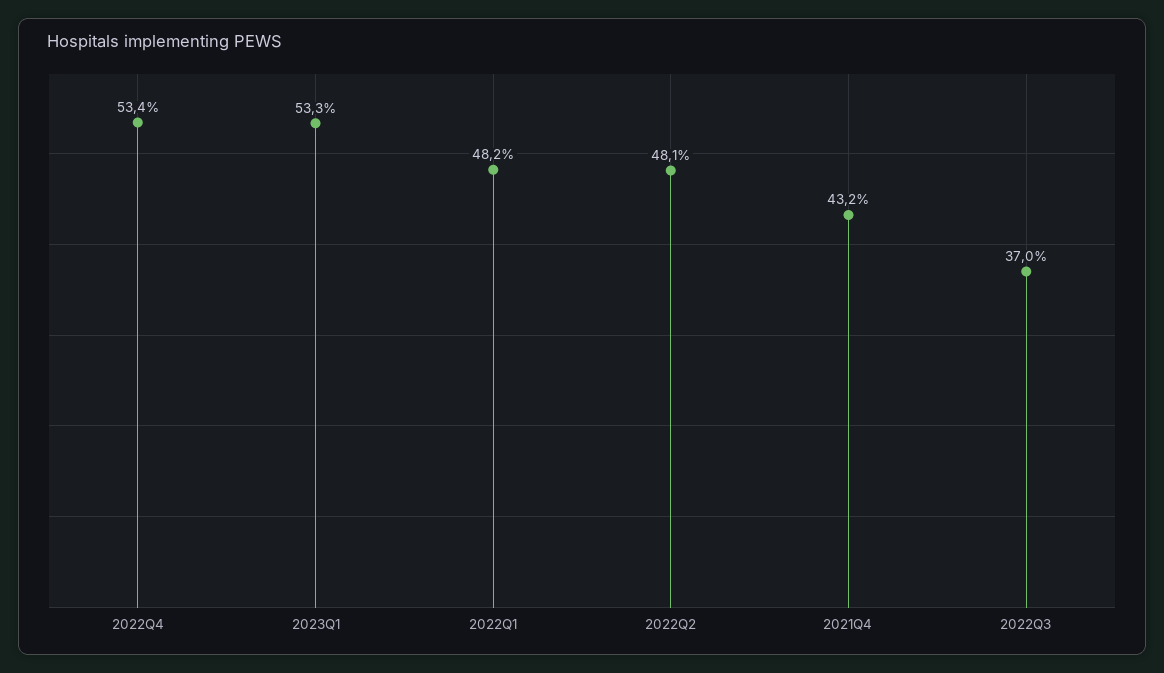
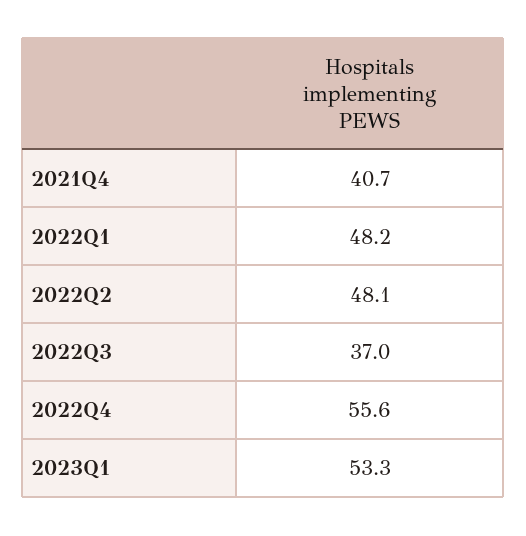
  {
-   "2022Q4": 53.4,
+   "2022Q4": 55.6,
    "2023Q1": 53.3,
    "2022Q1": 48.2,
    "2022Q2": 48.1,
-   "2021Q4": 43.2,
+   "2021Q4": 40.7,
    "2022Q3": 37
  }

